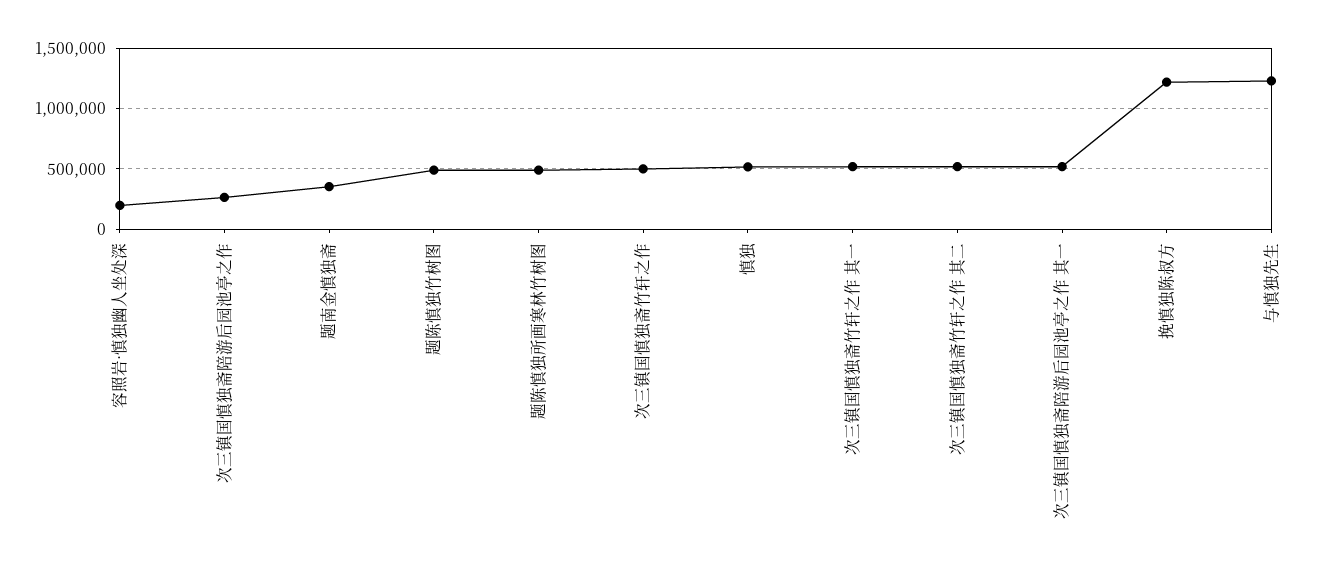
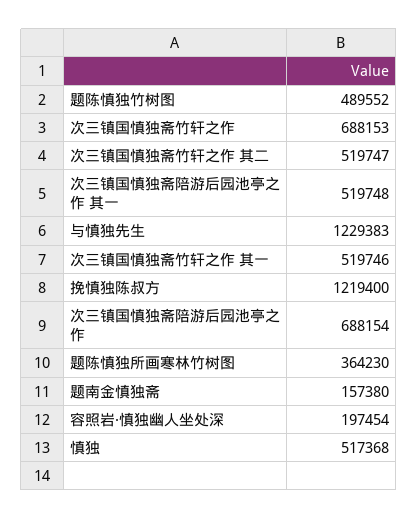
  {
    "容照岩·慎独幽人坐处深": 197454,
-   "次三镇国慎独斋陪游后园池亭之作": 250000,
+   "次三镇国慎独斋陪游后园池亭之作": 688154,
-   "题南金慎独斋": 350000,
+   "题南金慎独斋": 157380,
    "题陈慎独竹树图": 489552,
-   "题陈慎独所画寒林竹树图": 500000,
+   "题陈慎独所画寒林竹树图": 364230,
-   "次三镇国慎独斋竹轩之作": 500000,
+   "次三镇国慎独斋竹轩之作": 688153,
    "慎独": 517368,
    "次三镇国慎独斋竹轩之作 其一": 519746,
    "次三镇国慎独斋竹轩之作 其二": 519747,
    "次三镇国慎独斋陪游后园池亭之作 其一": 519748,
    "挽慎独陈叔方": 1219400,
    "与慎独先生": 1229383
  }

